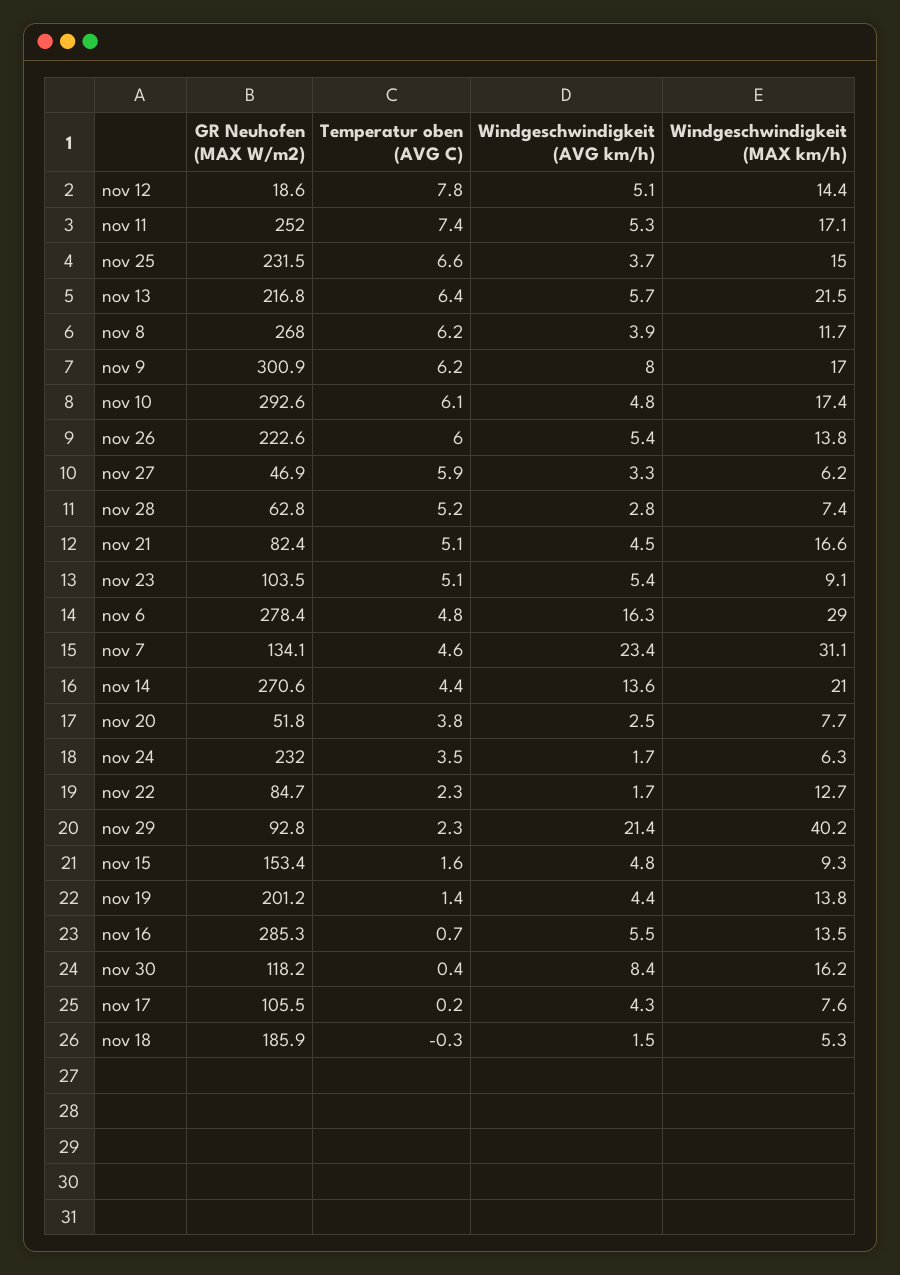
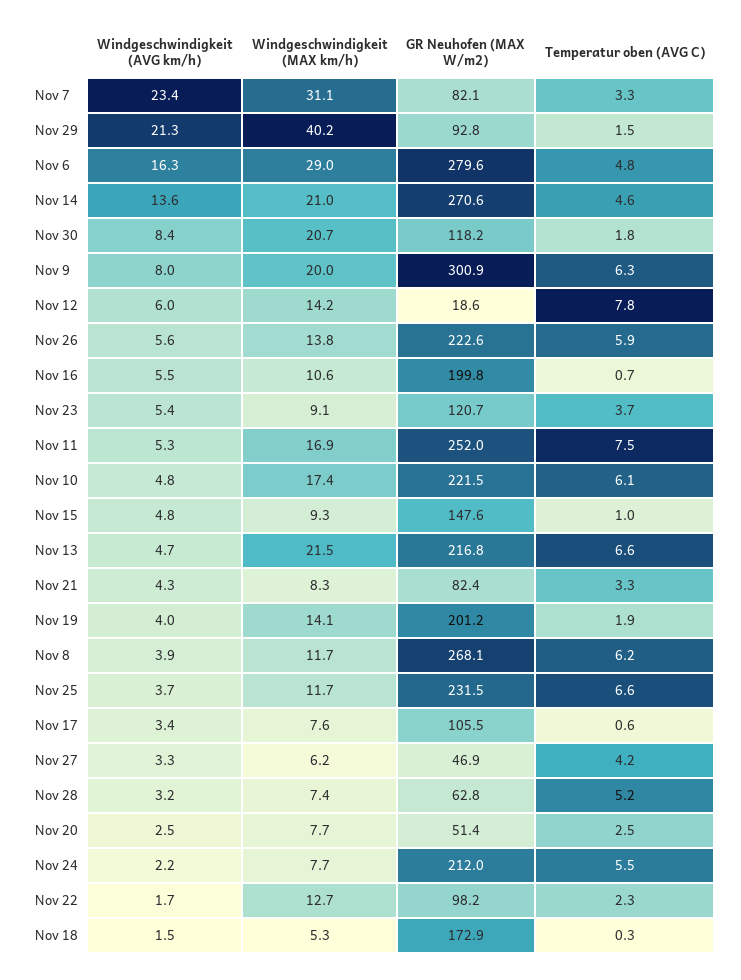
  {
    "GR Neuhofen (MAX W/m2)": {
      "nov 12": 18.6,
      "nov 11": 252,
      "nov 25": 231.5,
      "nov 13": 216.8,
-     "nov 8": 268,
+     "nov 8": 268.1,
      "nov 9": 300.9,
-     "nov 10": 292.6,
+     "nov 10": 221.5,
      "nov 26": 222.6,
      "nov 27": 46.9,
      "nov 28": 62.8,
      "nov 21": 82.4,
-     "nov 23": 103.5,
+     "nov 23": 120.7,
-     "nov 6": 278.4,
+     "nov 6": 279.6,
-     "nov 7": 134.1,
+     "nov 7": 82.1,
      "nov 14": 270.6,
-     "nov 20": 51.8,
+     "nov 20": 51.4,
-     "nov 24": 232,
+     "nov 24": 212,
-     "nov 22": 84.7,
+     "nov 22": 98.2,
      "nov 29": 92.8,
-     "nov 15": 153.4,
+     "nov 15": 147.6,
      "nov 19": 201.2,
-     "nov 16": 285.3,
+     "nov 16": 199.8,
      "nov 30": 118.2,
      "nov 17": 105.5,
-     "nov 18": 185.9
+     "nov 18": 172.9
    },
    "Temperatur oben (AVG C)": {
      "nov 12": 7.8,
-     "nov 11": 7.4,
+     "nov 11": 7.5,
      "nov 25": 6.6,
-     "nov 13": 6.4,
+     "nov 13": 6.6,
      "nov 8": 6.2,
-     "nov 9": 6.2,
+     "nov 9": 6.3,
      "nov 10": 6.1,
-     "nov 26": 6,
+     "nov 26": 5.9,
-     "nov 27": 5.9,
+     "nov 27": 4.2,
      "nov 28": 5.2,
-     "nov 21": 5.1,
+     "nov 21": 3.3,
-     "nov 23": 5.1,
+     "nov 23": 3.7,
      "nov 6": 4.8,
-     "nov 7": 4.6,
+     "nov 7": 3.3,
-     "nov 14": 4.4,
+     "nov 14": 4.6,
-     "nov 20": 3.8,
+     "nov 20": 2.5,
-     "nov 24": 3.5,
+     "nov 24": 5.5,
      "nov 22": 2.3,
-     "nov 29": 2.3,
+     "nov 29": 1.5,
-     "nov 15": 1.6,
+     "nov 15": 1,
-     "nov 19": 1.4,
+     "nov 19": 1.9,
      "nov 16": 0.7,
-     "nov 30": 0.4,
+     "nov 30": 1.8,
-     "nov 17": 0.2,
+     "nov 17": 0.6,
-     "nov 18": -0.3
+     "nov 18": 0.3
    },
    "Windgeschwindigkeit (AVG km/h)": {
-     "nov 12": 5.1,
+     "nov 12": 6,
      "nov 11": 5.3,
      "nov 25": 3.7,
-     "nov 13": 5.7,
+     "nov 13": 4.7,
      "nov 8": 3.9,
      "nov 9": 8,
      "nov 10": 4.8,
-     "nov 26": 5.4,
+     "nov 26": 5.6,
      "nov 27": 3.3,
-     "nov 28": 2.8,
+     "nov 28": 3.2,
-     "nov 21": 4.5,
+     "nov 21": 4.3,
      "nov 23": 5.4,
      "nov 6": 16.3,
      "nov 7": 23.4,
      "nov 14": 13.6,
      "nov 20": 2.5,
-     "nov 24": 1.7,
+     "nov 24": 2.2,
      "nov 22": 1.7,
-     "nov 29": 21.4,
+     "nov 29": 21.3,
      "nov 15": 4.8,
-     "nov 19": 4.4,
+     "nov 19": 4,
      "nov 16": 5.5,
      "nov 30": 8.4,
-     "nov 17": 4.3,
+     "nov 17": 3.4,
      "nov 18": 1.5
    },
    "Windgeschwindigkeit (MAX km/h)": {
-     "nov 12": 14.4,
+     "nov 12": 14.2,
-     "nov 11": 17.1,
+     "nov 11": 16.9,
-     "nov 25": 15,
+     "nov 25": 11.7,
      "nov 13": 21.5,
      "nov 8": 11.7,
-     "nov 9": 17,
+     "nov 9": 20,
      "nov 10": 17.4,
      "nov 26": 13.8,
      "nov 27": 6.2,
      "nov 28": 7.4,
-     "nov 21": 16.6,
+     "nov 21": 8.3,
      "nov 23": 9.1,
      "nov 6": 29,
      "nov 7": 31.1,
      "nov 14": 21,
      "nov 20": 7.7,
-     "nov 24": 6.3,
+     "nov 24": 7.7,
      "nov 22": 12.7,
      "nov 29": 40.2,
      "nov 15": 9.3,
-     "nov 19": 13.8,
+     "nov 19": 14.1,
-     "nov 16": 13.5,
+     "nov 16": 10.6,
-     "nov 30": 16.2,
+     "nov 30": 20.7,
      "nov 17": 7.6,
      "nov 18": 5.3
    }
  }

